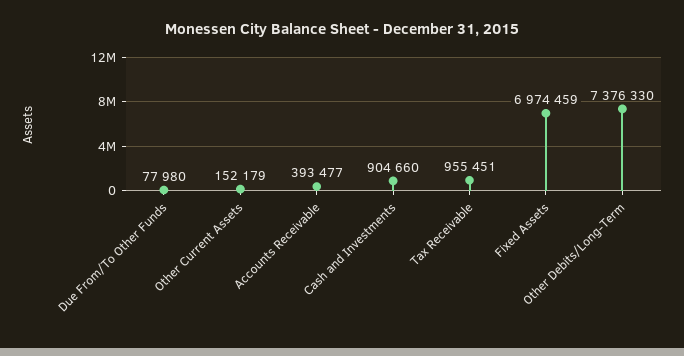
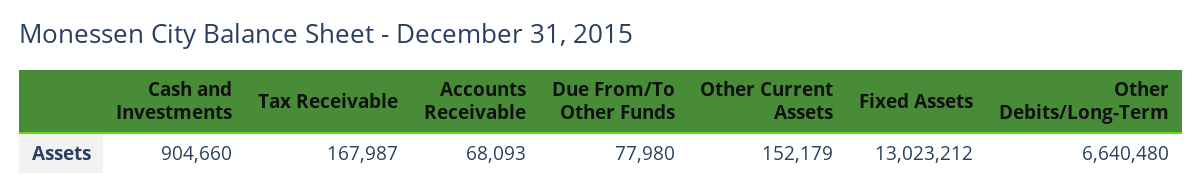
  {
    "Due From/To Other Funds": 77980,
    "Other Current Assets": 152179,
-   "Accounts Receivable": 393477,
+   "Accounts Receivable": 68093,
    "Cash and Investments": 904660,
-   "Tax Receivable": 955451,
+   "Tax Receivable": 167987,
-   "Fixed Assets": 6974459,
+   "Fixed Assets": 13023212,
-   "Other Debits/Long-Term": 7376330
+   "Other Debits/Long-Term": 6640480
  }

